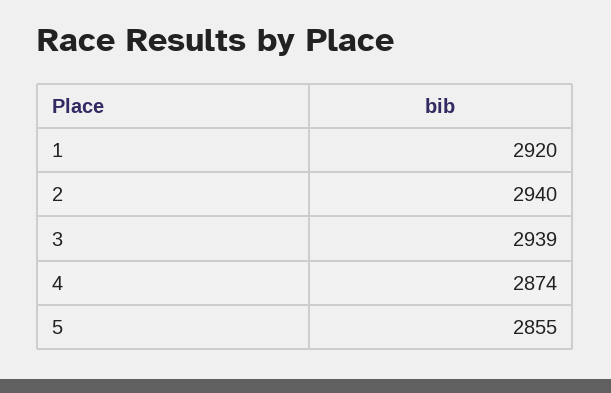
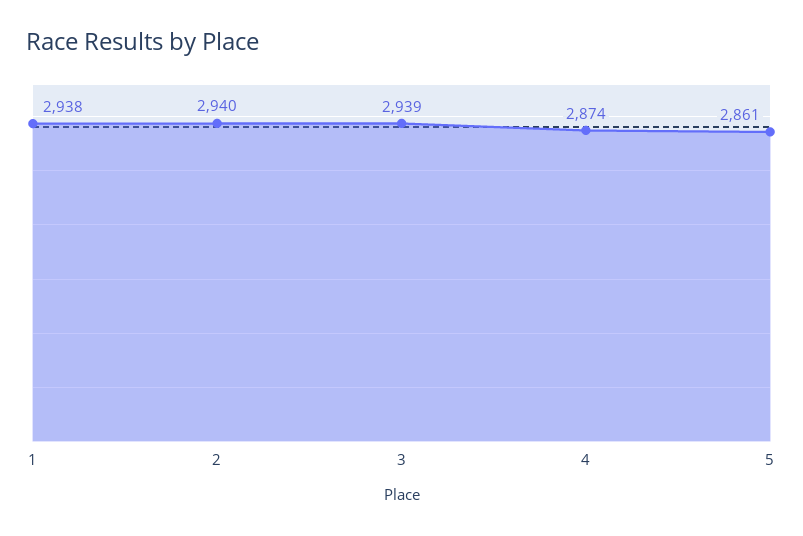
  {
-   "1": 2920,
+   "1": 2938,
    "2": 2940,
    "3": 2939,
    "4": 2874,
-   "5": 2855
+   "5": 2861
  }

